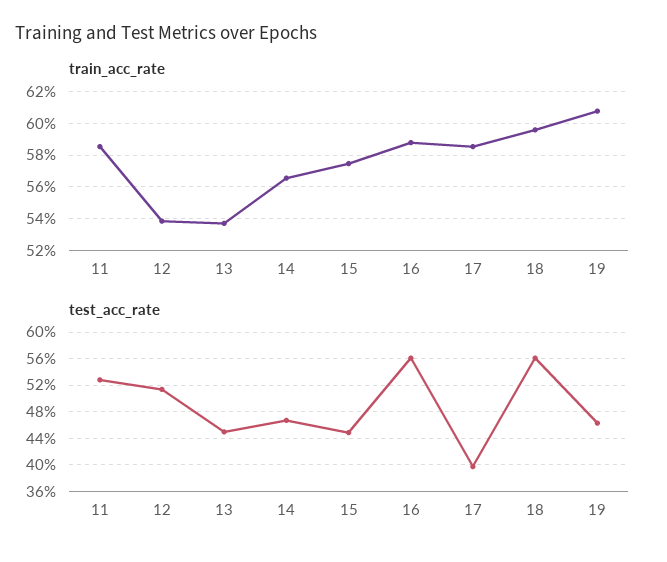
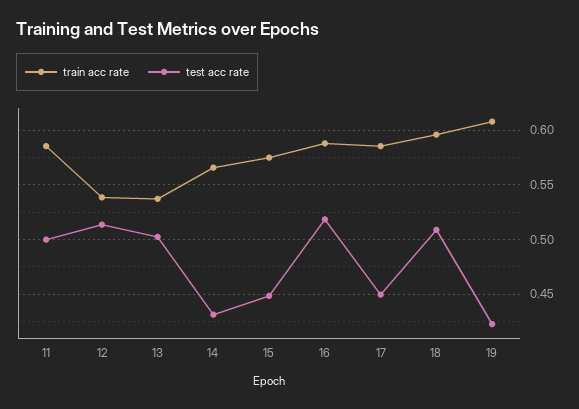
  {
    "train_acc_rate": {
      "11": 0.585,
      "12": 0.54,
      "13": 0.535,
      "14": 0.565,
      "15": 0.575,
      "16": 0.59,
      "17": 0.585,
      "18": 0.595,
      "19": 0.61
    },
    "test_acc_rate": {
-     "11": 0.53,
+     "11": 0.5,
      "12": 0.51,
-     "13": 0.45,
+     "13": 0.5,
-     "14": 0.47,
+     "14": 0.43,
      "15": 0.45,
-     "16": 0.56,
+     "16": 0.52,
-     "17": 0.4,
+     "17": 0.45,
-     "18": 0.56,
+     "18": 0.51,
-     "19": 0.46
+     "19": 0.42
    }
  }

